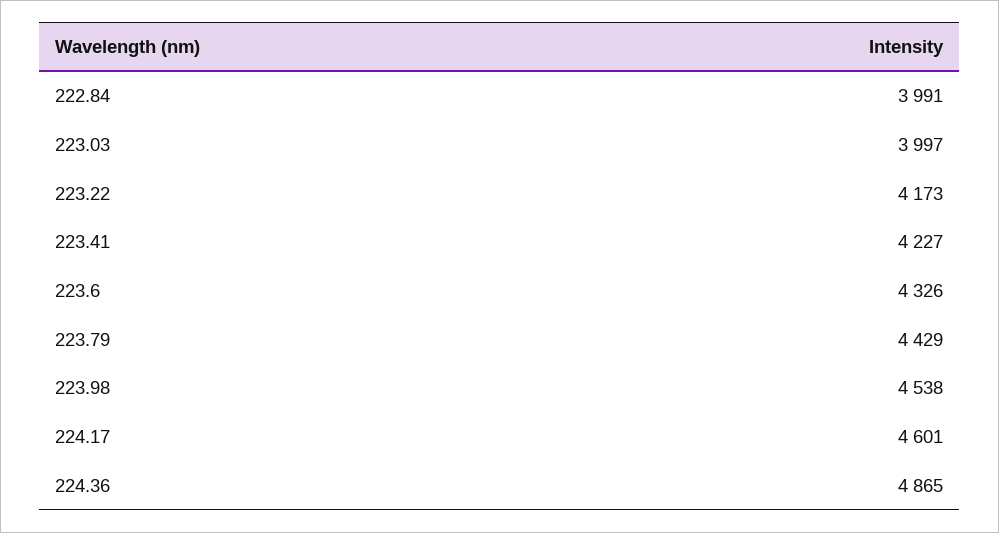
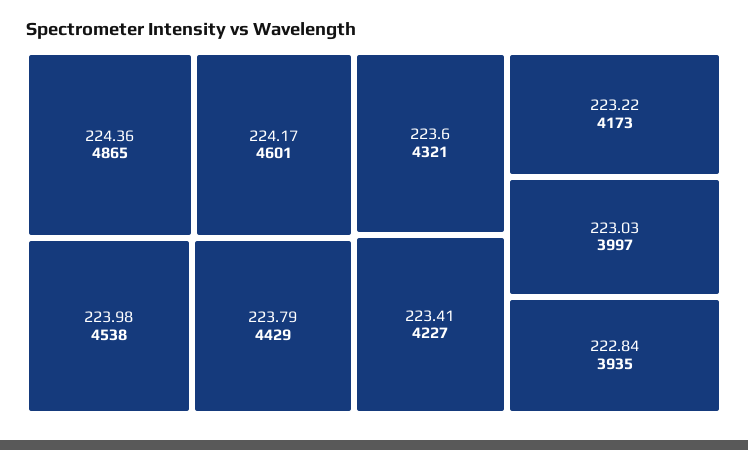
  {
-   "222.84": 3991,
+   "222.84": 3935,
    "223.03": 3997,
    "223.22": 4173,
    "223.41": 4227,
-   "223.6": 4326,
+   "223.6": 4321,
    "223.79": 4429,
    "223.98": 4538,
    "224.17": 4601,
    "224.36": 4865
  }

